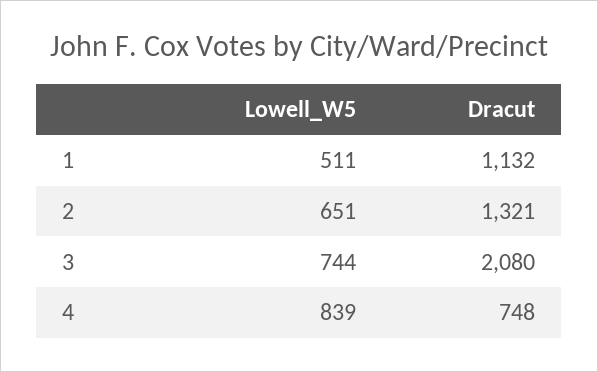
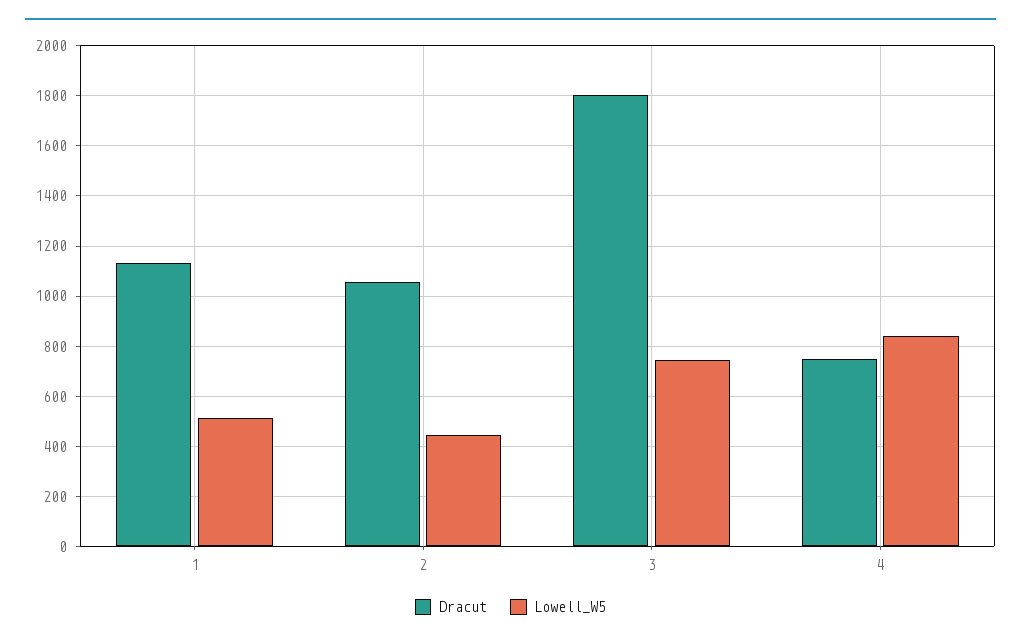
  {
    "Lowell_W5": {
      "1": 511,
-     "2": 651,
+     "2": 450,
      "3": 744,
      "4": 839
    },
    "Dracut": {
      "1": 1132,
-     "2": 1321,
+     "2": 1050,
-     "3": 2080,
+     "3": 1800,
      "4": 748
    }
  }

